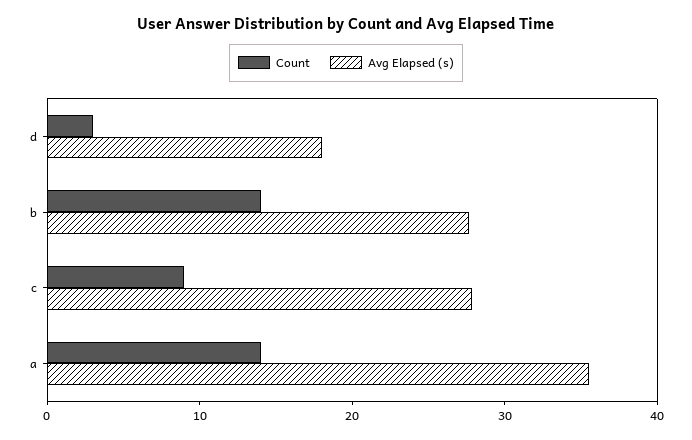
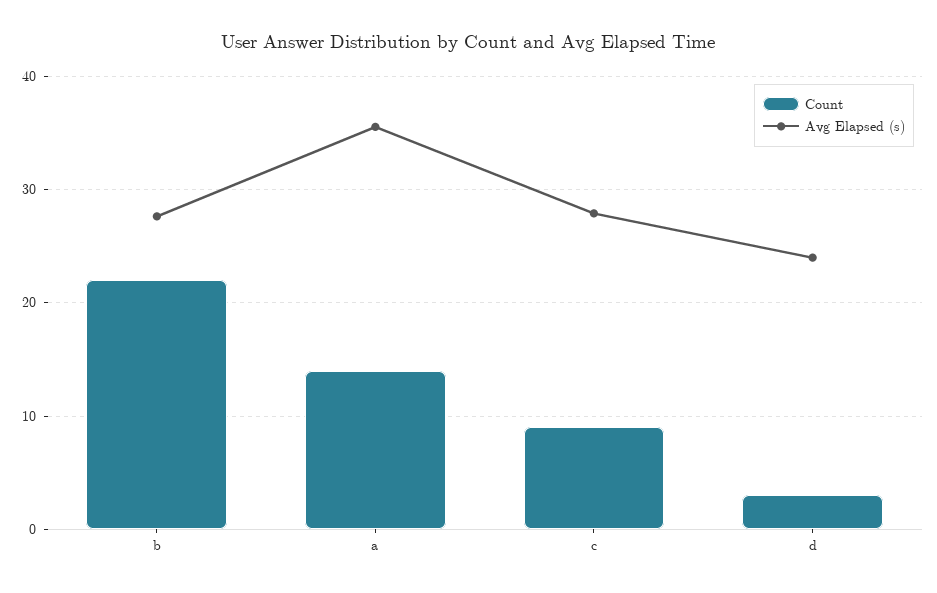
  {
    "Count": {
      "d": 3,
-     "b": 14,
+     "b": 22,
      "c": 9,
      "a": 14
    },
    "Avg Elapsed (s)": {
-     "d": 18,
+     "d": 24,
      "b": 28,
      "c": 28,
      "a": 36
    }
  }

